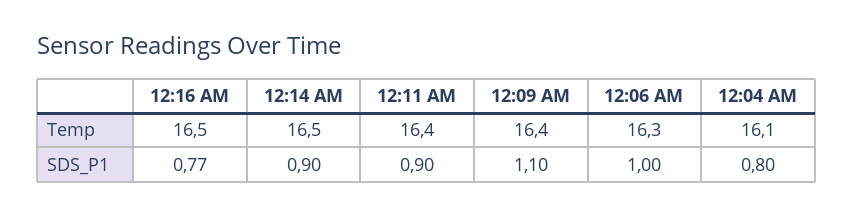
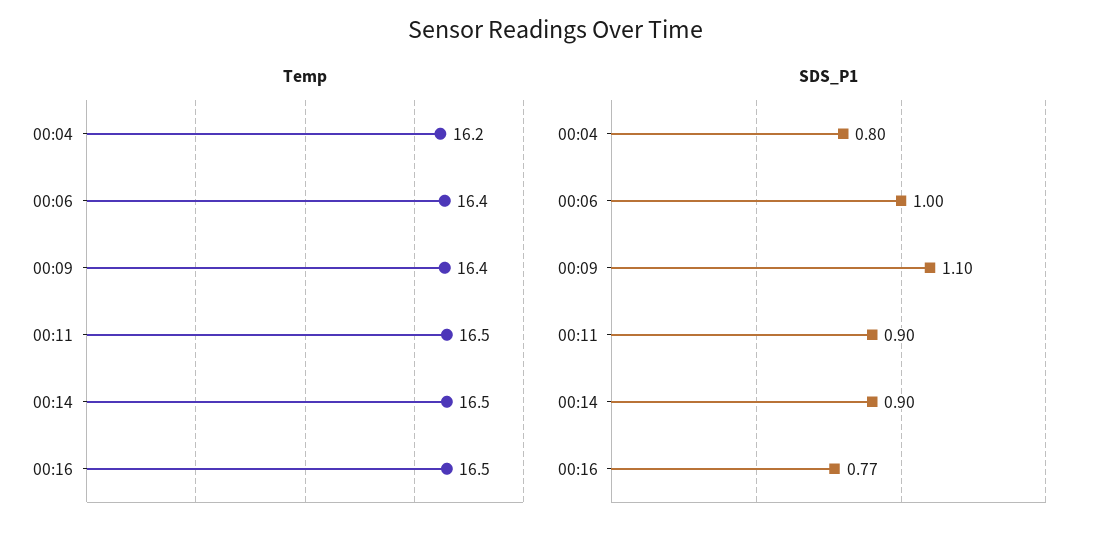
  {
    "Temp": {
      "12:16 AM": 16.5,
      "12:14 AM": 16.5,
-     "12:11 AM": 16.4,
+     "12:11 AM": 16.5,
      "12:09 AM": 16.4,
-     "12:06 AM": 16.3,
+     "12:06 AM": 16.4,
-     "12:04 AM": 16.1
+     "12:04 AM": 16.2
    },
    "SDS_P1": {
      "12:16 AM": 0.77,
      "12:14 AM": 0.9,
      "12:11 AM": 0.9,
      "12:09 AM": 1.1,
      "12:06 AM": 1,
      "12:04 AM": 0.8
    }
  }

